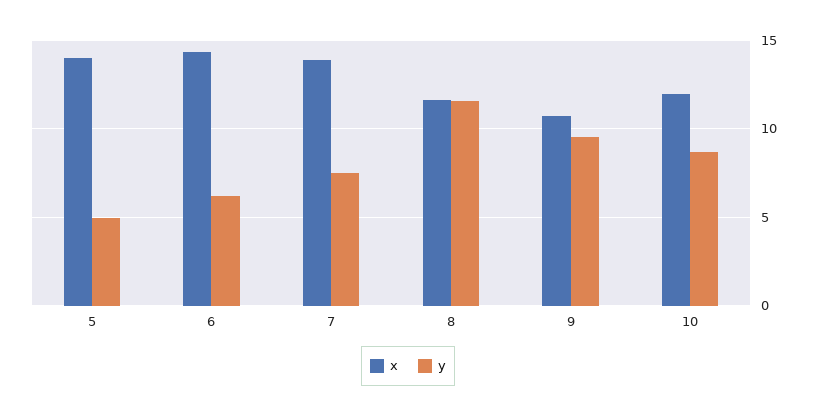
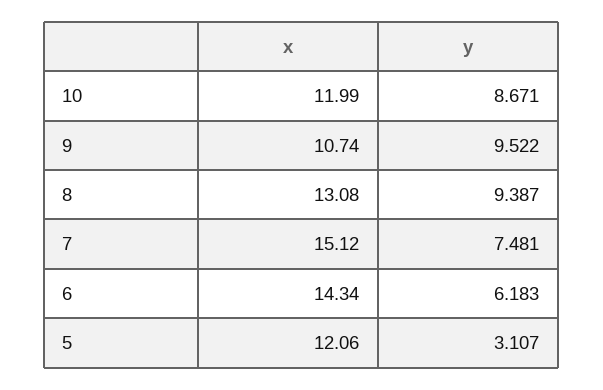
  {
    "x": {
-     "5": 14,
+     "5": 12.06,
      "6": 14.34,
-     "7": 14,
+     "7": 15.12,
-     "8": 11.5,
+     "8": 13.08,
      "9": 10.74,
      "10": 11.99
    },
    "y": {
-     "5": 5,
+     "5": 3.107,
      "6": 6.183,
      "7": 7.481,
-     "8": 11.5,
+     "8": 9.387,
      "9": 9.522,
      "10": 8.671
    }
  }

